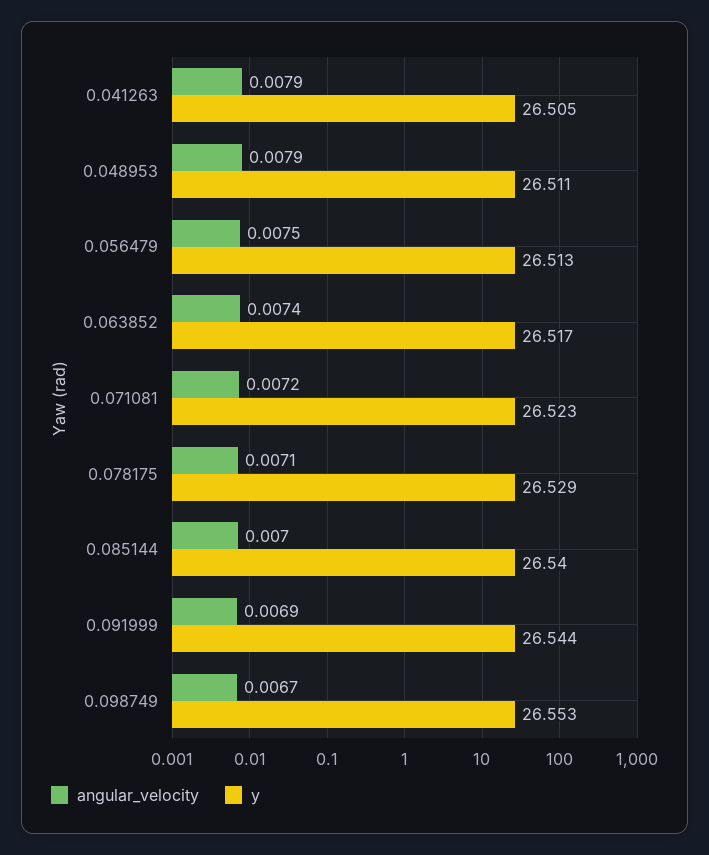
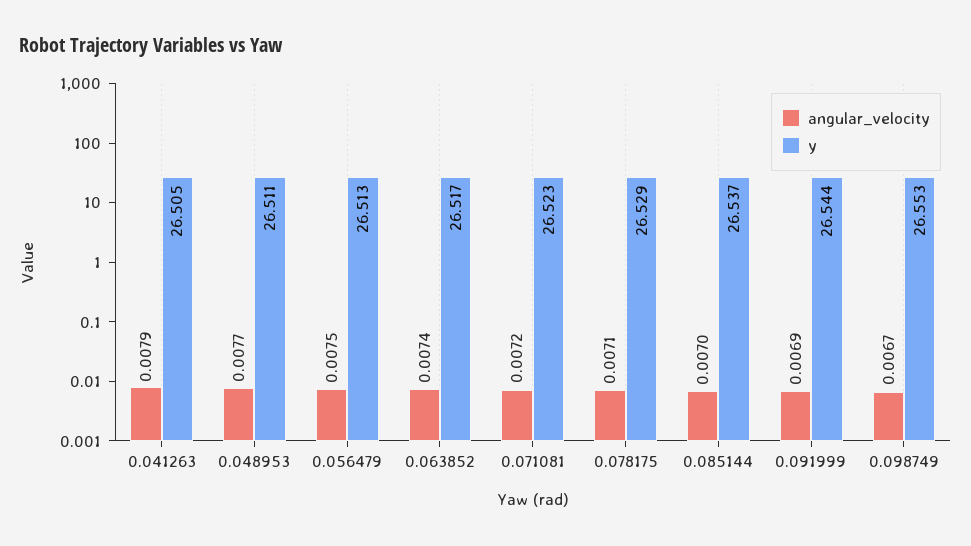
  {
    "angular_velocity": {
      "0.041263": 0.0079,
-     "0.048953": 0.0079,
+     "0.048953": 0.0077,
      "0.056479": 0.0075,
      "0.063852": 0.0074,
      "0.071081": 0.0072,
      "0.078175": 0.0071,
      "0.085144": 0.007,
      "0.091999": 0.0069,
      "0.098749": 0.0067
    },
    "y": {
      "0.041263": 26.505,
      "0.048953": 26.511,
      "0.056479": 26.513,
      "0.063852": 26.517,
      "0.071081": 26.523,
      "0.078175": 26.529,
-     "0.085144": 26.54,
+     "0.085144": 26.537,
      "0.091999": 26.544,
      "0.098749": 26.553
    }
  }

